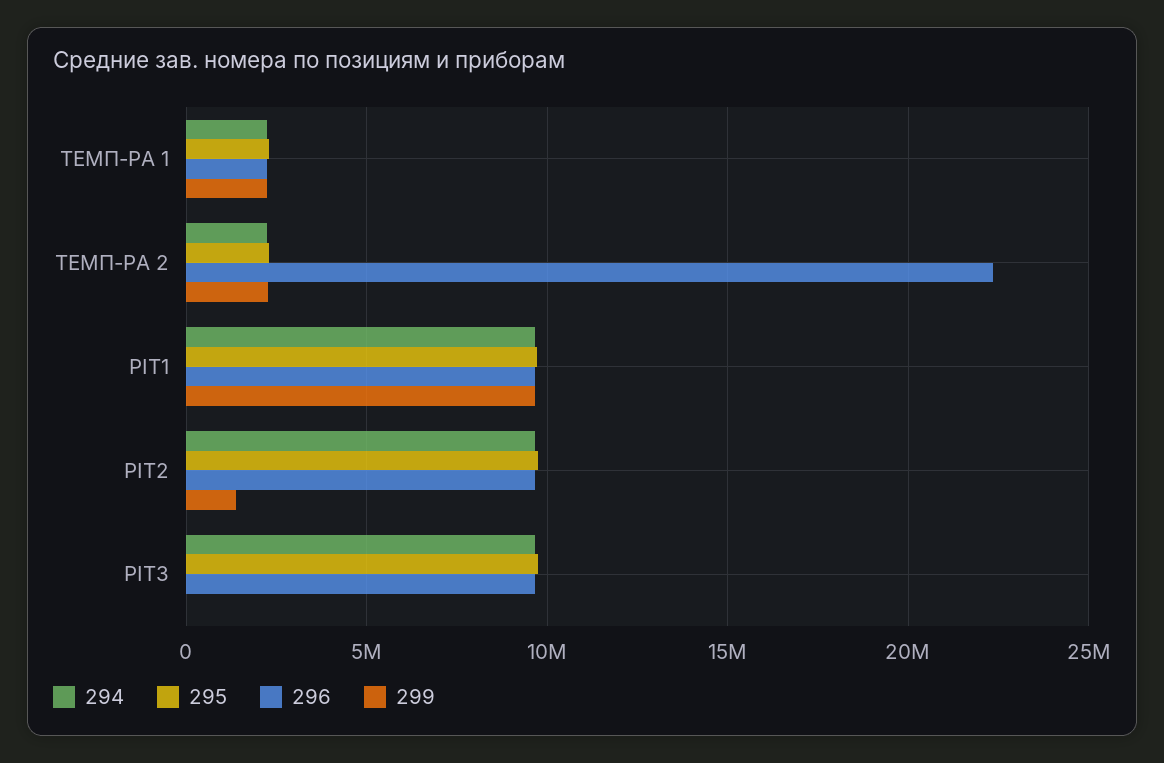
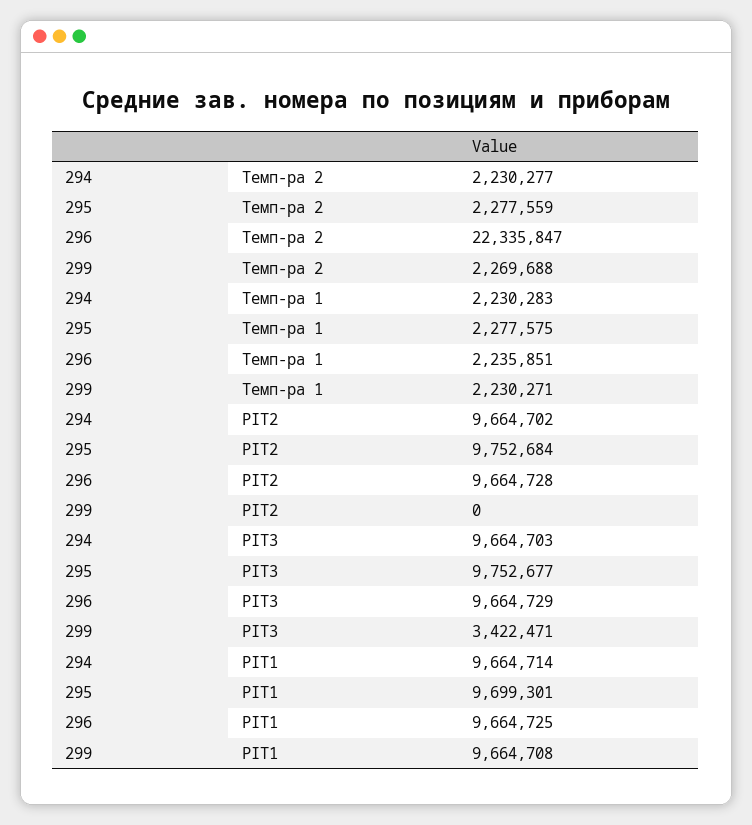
  {
    "294": {
      "ТЕМП-РА 1": 2230283,
      "ТЕМП-РА 2": 2230277,
      "PIT1": 9664714,
      "PIT2": 9664702,
      "PIT3": 9664703
    },
    "295": {
      "ТЕМП-РА 1": 2277575,
      "ТЕМП-РА 2": 2277559,
      "PIT1": 9699301,
      "PIT2": 9752684,
      "PIT3": 9752677
    },
    "296": {
      "ТЕМП-РА 1": 2235851,
      "ТЕМП-РА 2": 22335847,
      "PIT1": 9664725,
      "PIT2": 9664728,
      "PIT3": 9664729
    },
    "299": {
      "ТЕМП-РА 1": 2230271,
      "ТЕМП-РА 2": 2269688,
      "PIT1": 9664708,
-     "PIT2": 1500000,
+     "PIT2": 0,
-     "PIT3": 0
+     "PIT3": 3422471
    }
  }

